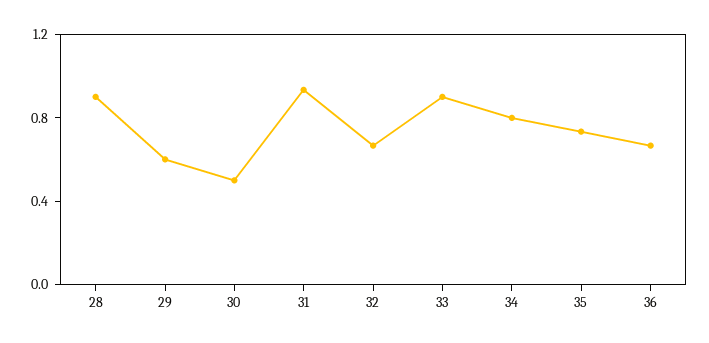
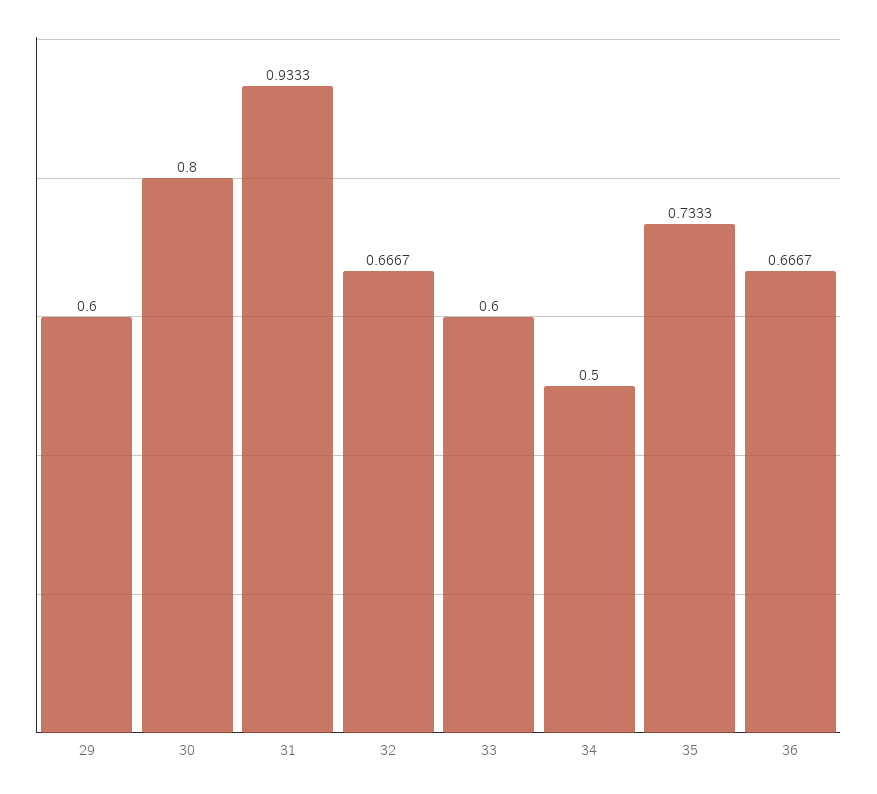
  {
-   "28": 0.9,
    "29": 0.6,
-   "30": 0.5,
+   "30": 0.8,
    "31": 0.9333,
    "32": 0.6667,
-   "33": 0.9,
+   "33": 0.6,
-   "34": 0.8,
+   "34": 0.5,
    "35": 0.7333,
    "36": 0.6667
  }

